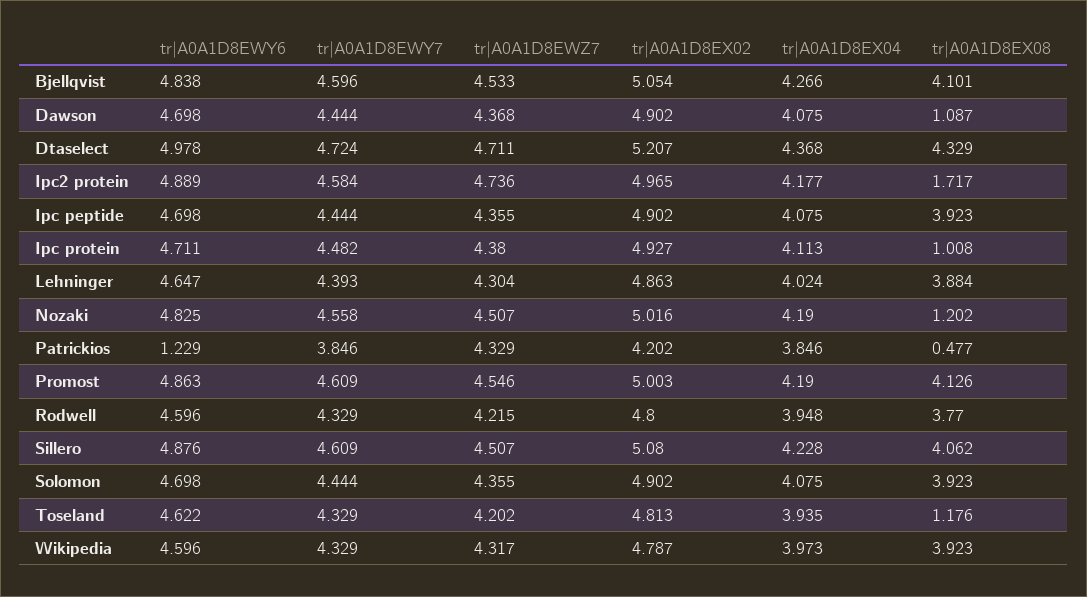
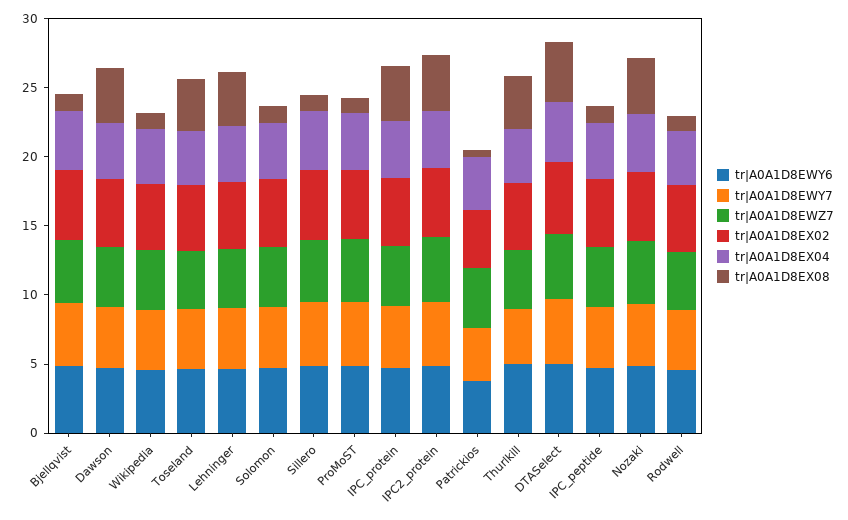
  {
    "tr|A0A1D8EWY6": {
      "Bjellqvist": 4.838,
      "Dawson": 4.698,
      "Dtaselect": 4.978,
      "Ipc2 protein": 4.889,
      "Ipc peptide": 4.698,
      "Ipc protein": 4.711,
      "Lehninger": 4.647,
      "Nozaki": 4.825,
-     "Patrickios": 1.229,
+     "Patrickios": 4,
      "Promost": 4.863,
      "Rodwell": 4.596,
      "Sillero": 4.876,
      "Solomon": 4.698,
      "Toseland": 4.622,
-     "Wikipedia": 4.596
+     "Wikipedia": 4.596,
+     "Thurlkill": 5
    },
    "tr|A0A1D8EWY7": {
      "Bjellqvist": 4.596,
      "Dawson": 4.444,
      "Dtaselect": 4.724,
      "Ipc2 protein": 4.584,
      "Ipc peptide": 4.444,
      "Ipc protein": 4.482,
      "Lehninger": 4.393,
      "Nozaki": 4.558,
      "Patrickios": 3.846,
      "Promost": 4.609,
      "Rodwell": 4.329,
      "Sillero": 4.609,
      "Solomon": 4.444,
      "Toseland": 4.329,
-     "Wikipedia": 4.329
+     "Wikipedia": 4.329,
+     "Thurlkill": 4
    },
    "tr|A0A1D8EWZ7": {
      "Bjellqvist": 4.533,
      "Dawson": 4.368,
      "Dtaselect": 4.711,
      "Ipc2 protein": 4.736,
      "Ipc peptide": 4.355,
      "Ipc protein": 4.38,
      "Lehninger": 4.304,
      "Nozaki": 4.507,
      "Patrickios": 4.329,
      "Promost": 4.546,
      "Rodwell": 4.215,
      "Sillero": 4.507,
      "Solomon": 4.355,
      "Toseland": 4.202,
-     "Wikipedia": 4.317
+     "Wikipedia": 4.317,
+     "Thurlkill": 4
    },
    "tr|A0A1D8EX02": {
      "Bjellqvist": 5.054,
      "Dawson": 4.902,
      "Dtaselect": 5.207,
      "Ipc2 protein": 4.965,
      "Ipc peptide": 4.902,
      "Ipc protein": 4.927,
      "Lehninger": 4.863,
      "Nozaki": 5.016,
      "Patrickios": 4.202,
      "Promost": 5.003,
      "Rodwell": 4.8,
      "Sillero": 5.08,
      "Solomon": 4.902,
      "Toseland": 4.813,
-     "Wikipedia": 4.787
+     "Wikipedia": 4.787,
+     "Thurlkill": 5
    },
    "tr|A0A1D8EX04": {
      "Bjellqvist": 4.266,
      "Dawson": 4.075,
      "Dtaselect": 4.368,
      "Ipc2 protein": 4.177,
      "Ipc peptide": 4.075,
      "Ipc protein": 4.113,
      "Lehninger": 4.024,
      "Nozaki": 4.19,
      "Patrickios": 3.846,
      "Promost": 4.19,
      "Rodwell": 3.948,
      "Sillero": 4.228,
      "Solomon": 4.075,
      "Toseland": 3.935,
-     "Wikipedia": 3.973
+     "Wikipedia": 3.973,
+     "Thurlkill": 4
    },
    "tr|A0A1D8EX08": {
-     "Bjellqvist": 4.101,
+     "Bjellqvist": 1,
-     "Dawson": 1.087,
+     "Dawson": 4,
      "Dtaselect": 4.329,
-     "Ipc2 protein": 1.717,
+     "Ipc2 protein": 4,
-     "Ipc peptide": 3.923,
+     "Ipc peptide": 1,
-     "Ipc protein": 1.008,
+     "Ipc protein": 4,
      "Lehninger": 3.884,
-     "Nozaki": 1.202,
+     "Nozaki": 4,
      "Patrickios": 0.477,
-     "Promost": 4.126,
+     "Promost": 1,
-     "Rodwell": 3.77,
+     "Rodwell": 1,
-     "Sillero": 4.062,
+     "Sillero": 1,
-     "Solomon": 3.923,
+     "Solomon": 1,
-     "Toseland": 1.176,
+     "Toseland": 4,
-     "Wikipedia": 3.923
+     "Wikipedia": 1,
+     "Thurlkill": 4
    }
  }

